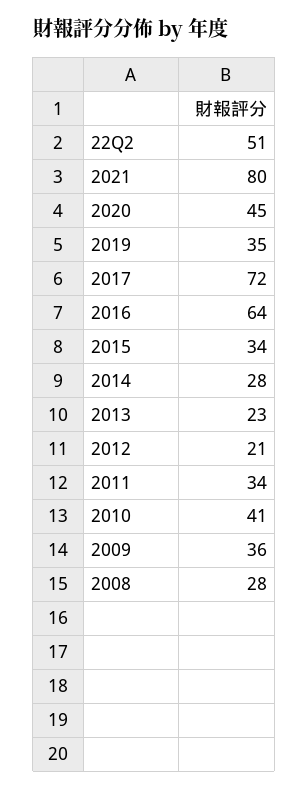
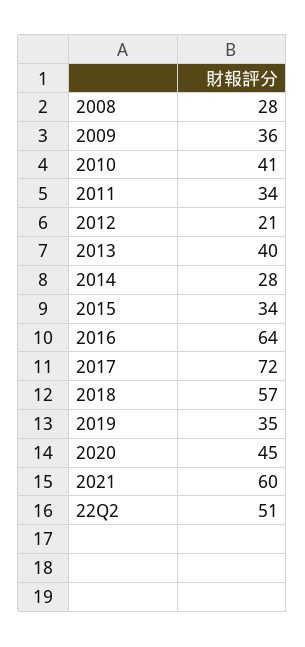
  {
    "22Q2": 51,
-   "2021": 80,
+   "2021": 60,
    "2020": 45,
    "2019": 35,
    "2017": 72,
    "2016": 64,
    "2015": 34,
    "2014": 28,
-   "2013": 23,
+   "2013": 40,
    "2012": 21,
    "2011": 34,
    "2010": 41,
    "2009": 36,
-   "2008": 28
+   "2008": 28,
+   "2018": 57
  }

